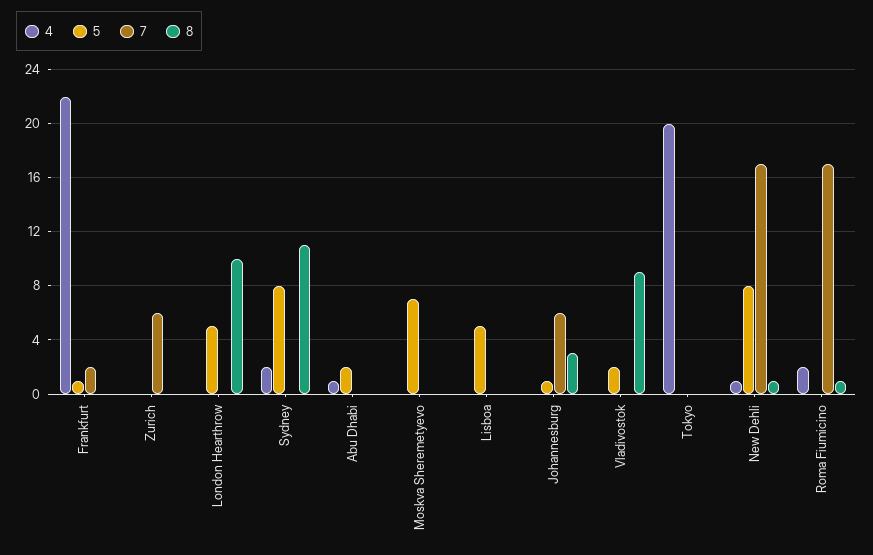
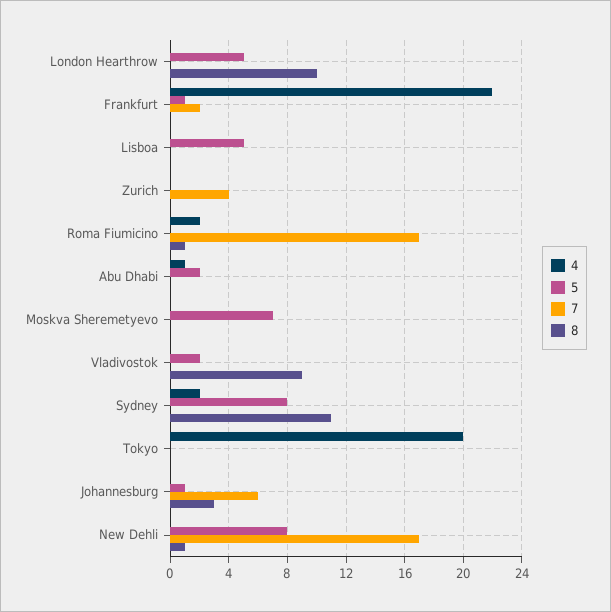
  {
    "4": {
      "Frankfurt": 22,
      "Zurich": 0,
      "London Hearthrow": 0,
      "Sydney": 2,
      "Abu Dhabi": 1,
      "Moskva Sheremetyevo": 0,
      "Lisboa": 0,
      "Johannesburg": 0,
      "Vladivostok": 0,
      "Tokyo": 20,
-     "New Dehli": 1,
+     "New Dehli": 0,
      "Roma Fiumicino": 2
    },
    "5": {
      "Frankfurt": 1,
      "Zurich": 0,
      "London Hearthrow": 5,
      "Sydney": 8,
      "Abu Dhabi": 2,
      "Moskva Sheremetyevo": 7,
      "Lisboa": 5,
      "Johannesburg": 1,
      "Vladivostok": 2,
      "Tokyo": 0,
      "New Dehli": 8,
      "Roma Fiumicino": 0
    },
    "7": {
      "Frankfurt": 2,
-     "Zurich": 6,
+     "Zurich": 4,
      "London Hearthrow": 0,
      "Sydney": 0,
      "Abu Dhabi": 0,
      "Moskva Sheremetyevo": 0,
      "Lisboa": 0,
      "Johannesburg": 6,
      "Vladivostok": 0,
      "Tokyo": 0,
      "New Dehli": 17,
      "Roma Fiumicino": 17
    },
    "8": {
      "Frankfurt": 0,
      "Zurich": 0,
      "London Hearthrow": 10,
      "Sydney": 11,
      "Abu Dhabi": 0,
      "Moskva Sheremetyevo": 0,
      "Lisboa": 0,
      "Johannesburg": 3,
      "Vladivostok": 9,
      "Tokyo": 0,
      "New Dehli": 1,
      "Roma Fiumicino": 1
    }
  }

